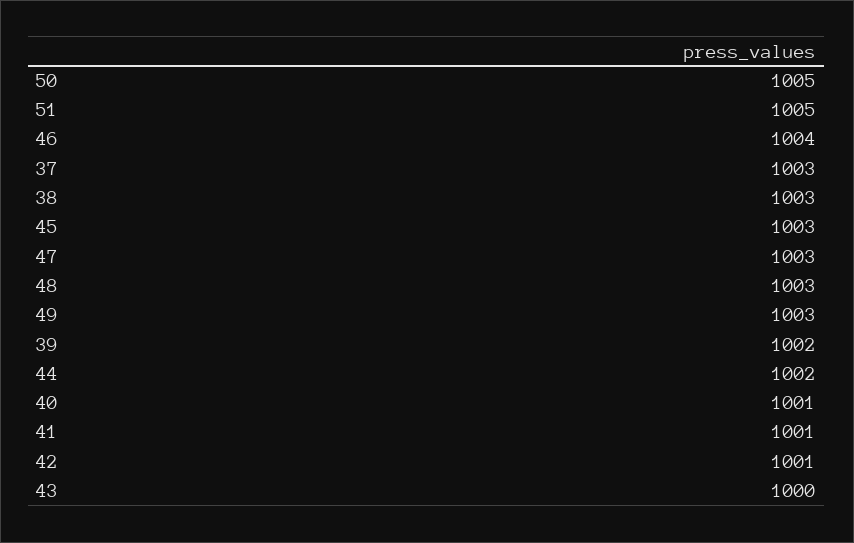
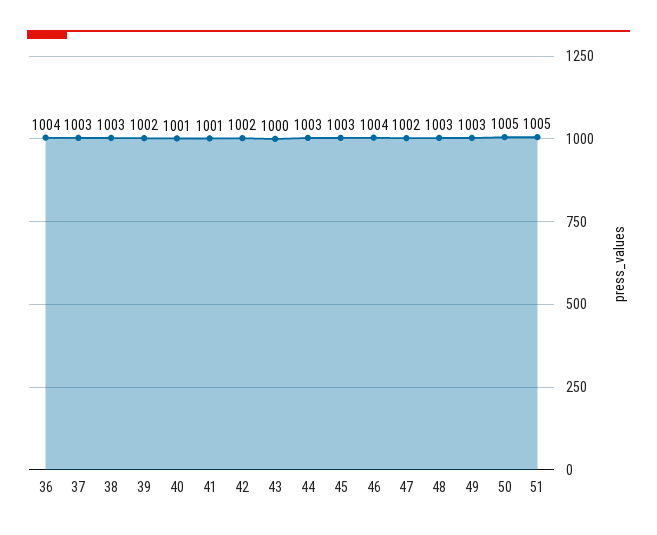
  {
    "50": 1005,
    "51": 1005,
    "46": 1004,
    "37": 1003,
    "38": 1003,
    "45": 1003,
-   "47": 1003,
+   "47": 1002,
    "48": 1003,
    "49": 1003,
    "39": 1002,
-   "44": 1002,
+   "44": 1003,
    "40": 1001,
    "41": 1001,
-   "42": 1001,
+   "42": 1002,
-   "43": 1000
+   "43": 1000,
+   "36": 1004
  }

